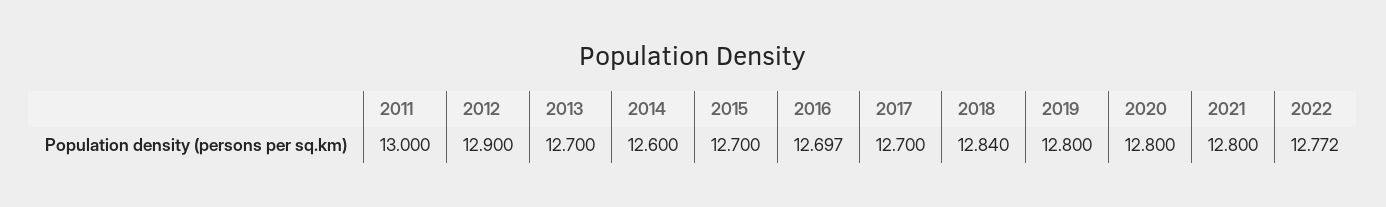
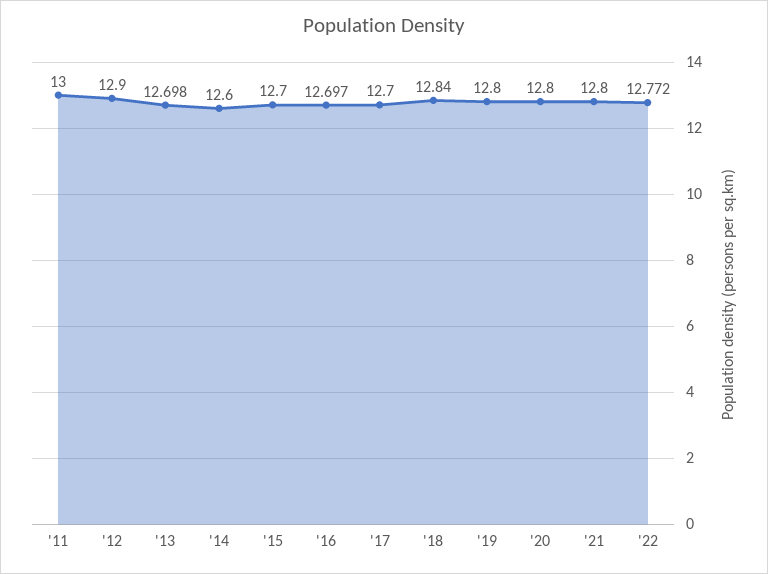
  {
    "2011": 13,
    "2012": 12.9,
-   "2013": 12.7,
+   "2013": 12.698,
    "2014": 12.6,
    "2015": 12.7,
    "2016": 12.697,
    "2017": 12.7,
    "2018": 12.84,
    "2019": 12.8,
    "2020": 12.8,
    "2021": 12.8,
    "2022": 12.772
  }

